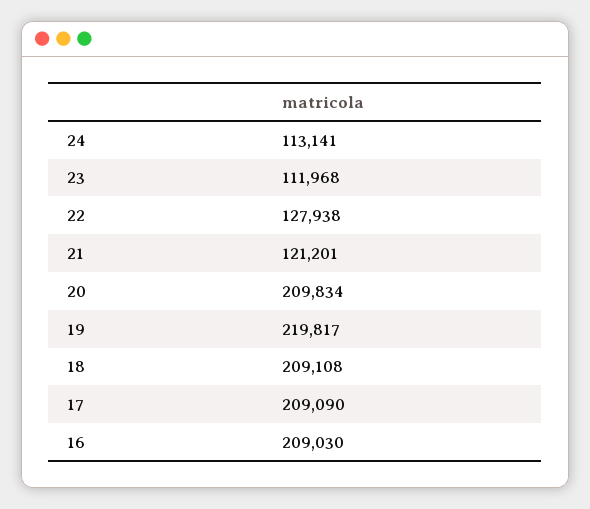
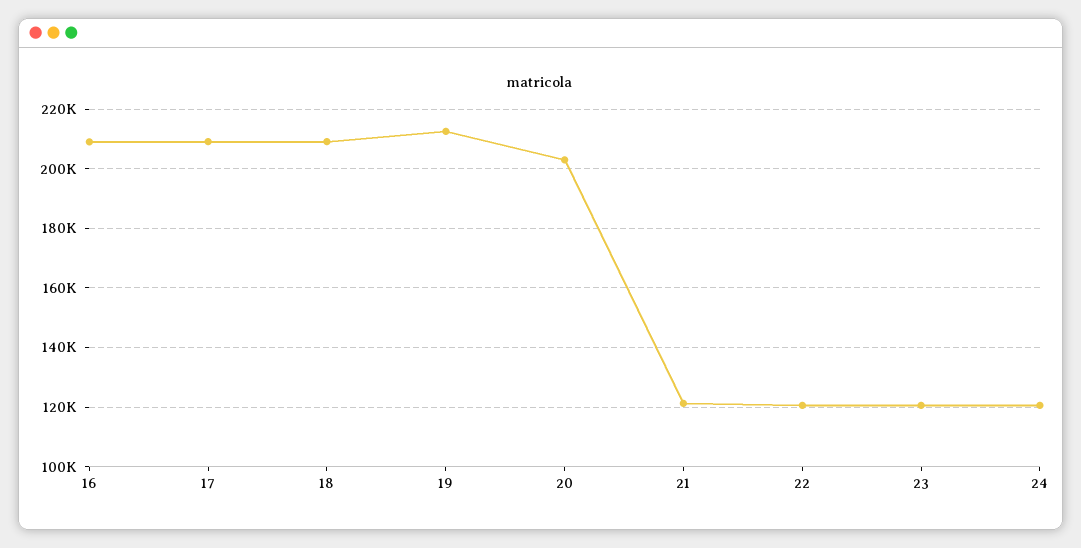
  {
-   "24": 113141,
+   "24": 120000,
-   "23": 111968,
+   "23": 120000,
-   "22": 127938,
+   "22": 120000,
    "21": 121201,
-   "20": 209834,
+   "20": 202500,
-   "19": 219817,
+   "19": 212500,
    "18": 209108,
    "17": 209090,
    "16": 209030
  }

